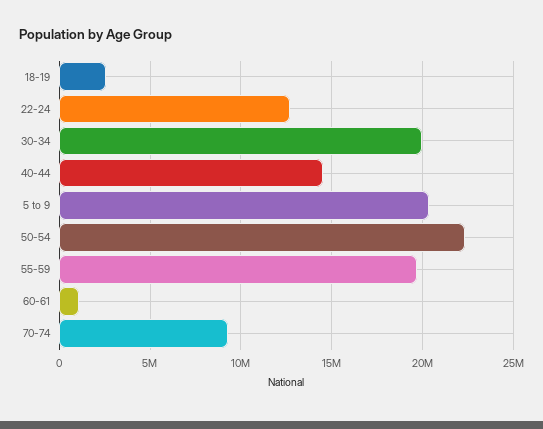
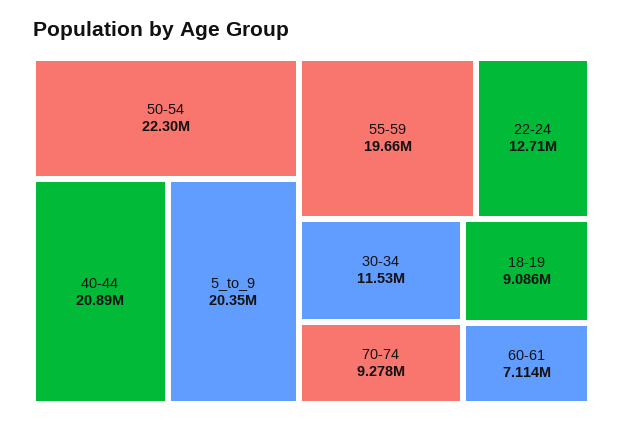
  {
-   "18-19": 2500000,
+   "18-19": 9086000,
    "22-24": 12710000,
-   "30-34": 20000000,
+   "30-34": 11530000,
-   "40-44": 14500000,
+   "40-44": 20890000,
    "5 to 9": 20350000,
    "50-54": 22300000,
    "55-59": 19660000,
-   "60-61": 1000000,
+   "60-61": 7114000,
    "70-74": 9278000
  }

